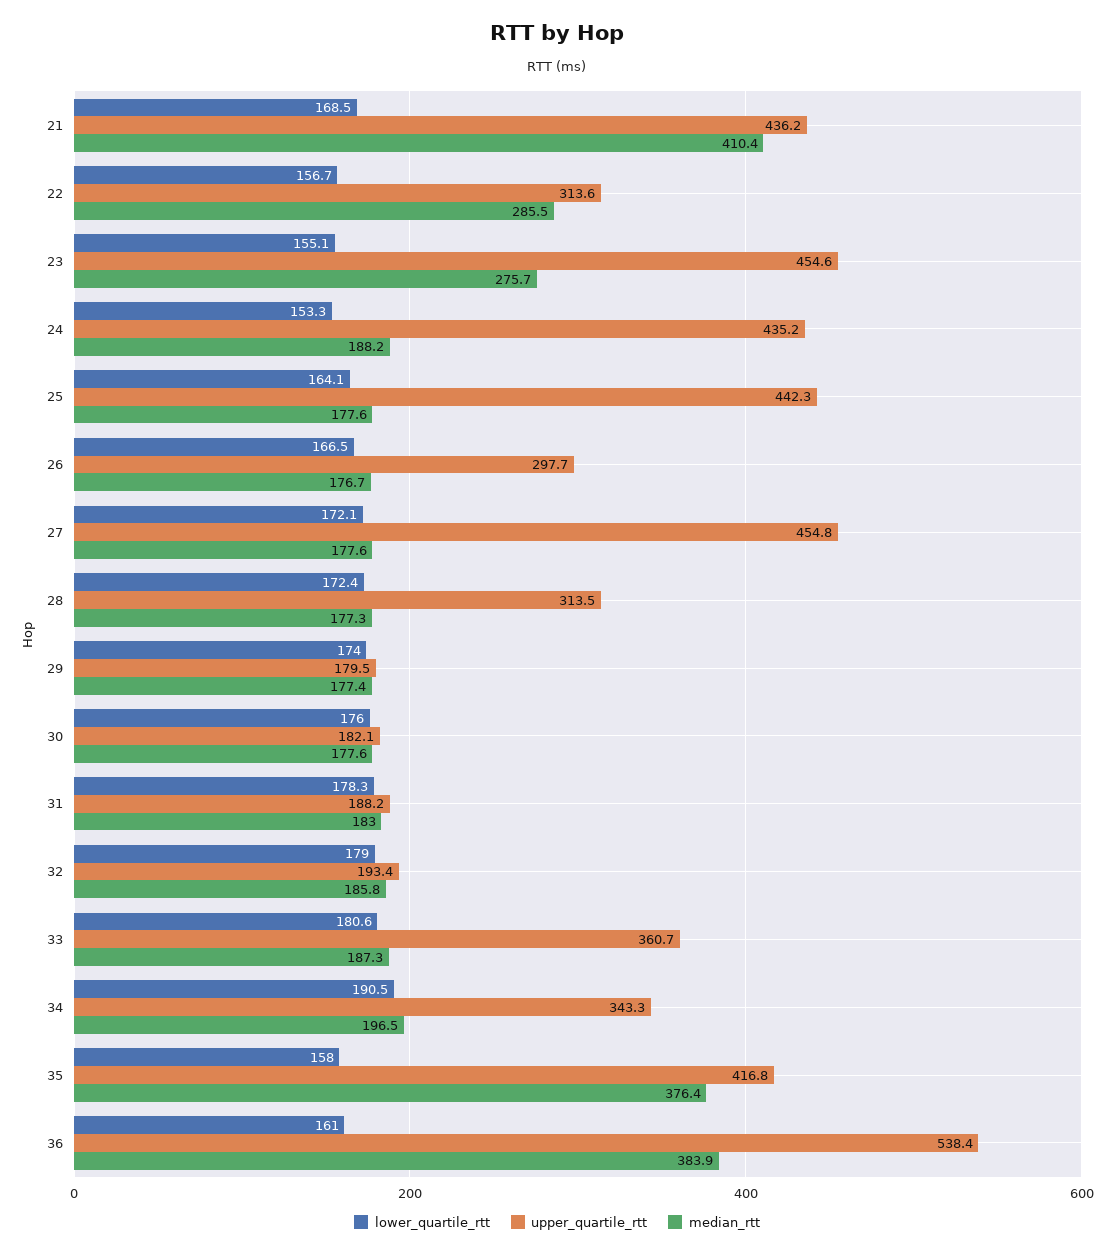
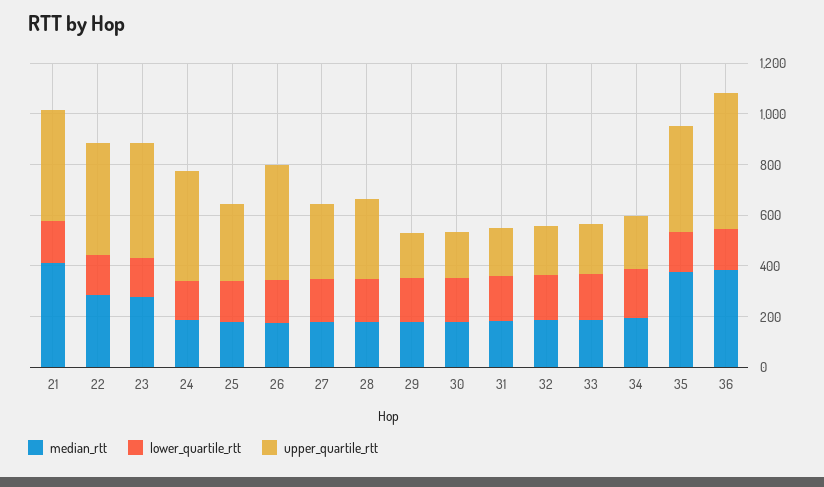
  {
    "lower_quartile_rtt": {
      "21": 168.5,
      "22": 156.7,
      "23": 155.1,
      "24": 153.3,
      "25": 164.1,
      "26": 166.5,
      "27": 172.1,
      "28": 172.4,
      "29": 174,
      "30": 176,
      "31": 178.3,
      "32": 179,
      "33": 180.6,
      "34": 190.5,
      "35": 158,
      "36": 161
    },
    "upper_quartile_rtt": {
      "21": 436.2,
-     "22": 313.6,
+     "22": 450,
      "23": 454.6,
      "24": 435.2,
-     "25": 442.3,
+     "25": 300,
-     "26": 297.7,
+     "26": 450,
-     "27": 454.8,
+     "27": 300,
      "28": 313.5,
      "29": 179.5,
      "30": 182.1,
      "31": 188.2,
      "32": 193.4,
-     "33": 360.7,
+     "33": 200,
-     "34": 343.3,
+     "34": 200,
      "35": 416.8,
      "36": 538.4
    },
    "median_rtt": {
      "21": 410.4,
      "22": 285.5,
      "23": 275.7,
      "24": 188.2,
      "25": 177.6,
      "26": 176.7,
      "27": 177.6,
      "28": 177.3,
      "29": 177.4,
      "30": 177.6,
      "31": 183,
      "32": 185.8,
      "33": 187.3,
      "34": 196.5,
      "35": 376.4,
      "36": 383.9
    }
  }

